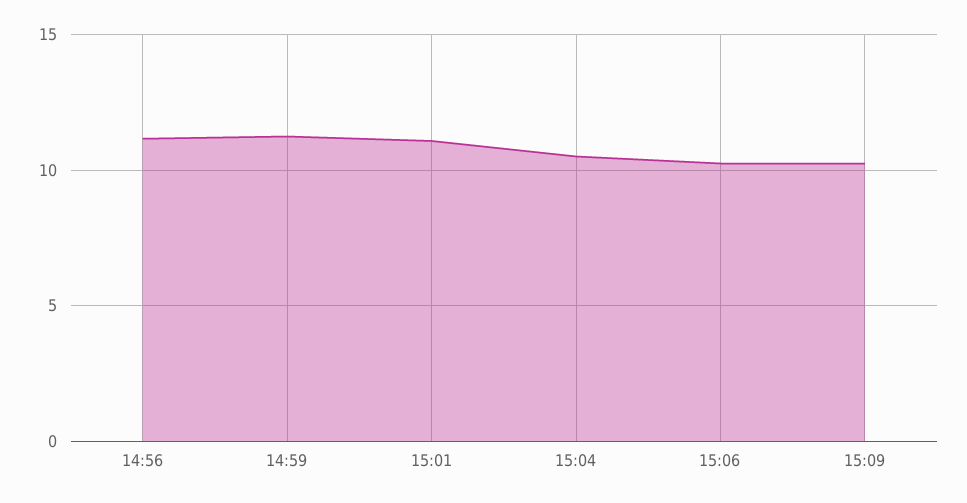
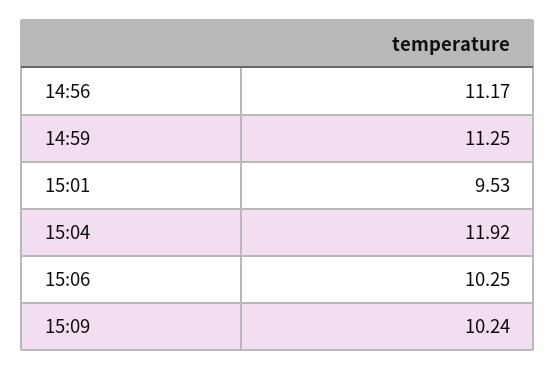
  {
    "14:56": 11.17,
    "14:59": 11.25,
-   "15:01": 11,
+   "15:01": 9.53,
-   "15:04": 10.5,
+   "15:04": 11.92,
    "15:06": 10.25,
    "15:09": 10.24
  }

